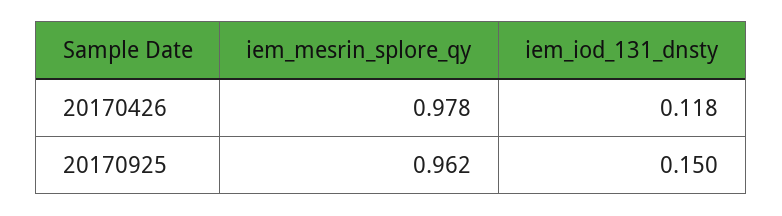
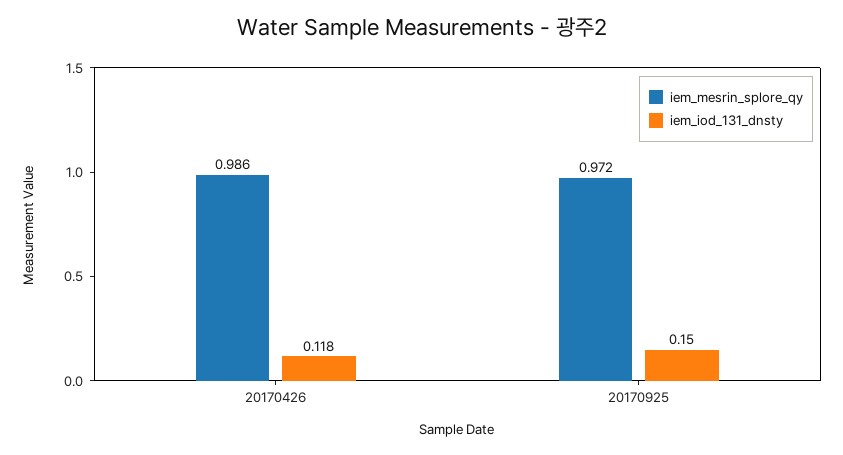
  {
    "iem_mesrin_splore_qy": {
-     "20170426": 0.978,
+     "20170426": 0.986,
-     "20170925": 0.962
+     "20170925": 0.972
    },
    "iem_iod_131_dnsty": {
      "20170426": 0.118,
      "20170925": 0.15
    }
  }

